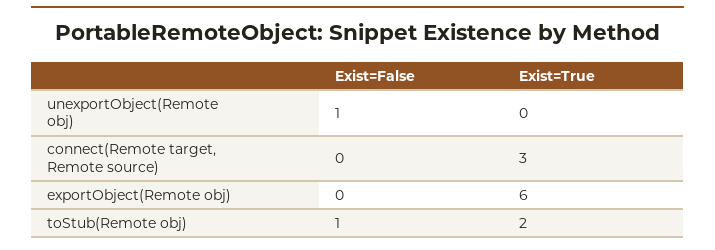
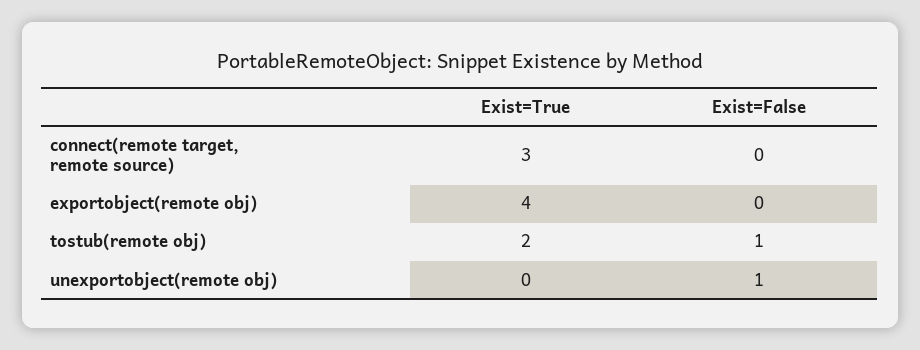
  {
    "Exist=False": {
      "unexportObject(Remote obj)": 1,
      "connect(Remote target, Remote source)": 0,
      "exportObject(Remote obj)": 0,
      "toStub(Remote obj)": 1
    },
    "Exist=True": {
      "unexportObject(Remote obj)": 0,
      "connect(Remote target, Remote source)": 3,
-     "exportObject(Remote obj)": 6,
+     "exportObject(Remote obj)": 4,
      "toStub(Remote obj)": 2
    }
  }

